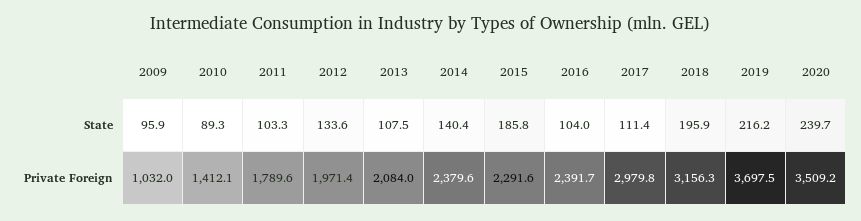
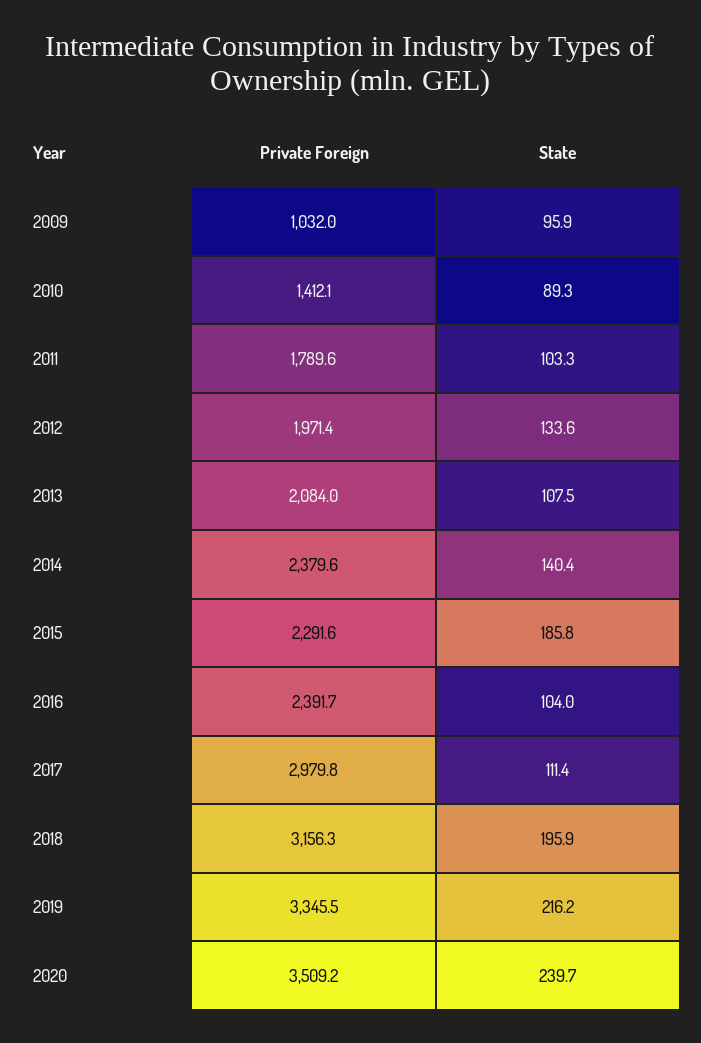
  {
    "2009": {
      "State": 95.9,
      "Private Foreign": 1032
    },
    "2010": {
      "State": 89.3,
      "Private Foreign": 1412.1
    },
    "2011": {
      "State": 103.3,
      "Private Foreign": 1789.6
    },
    "2012": {
      "State": 133.6,
      "Private Foreign": 1971.4
    },
    "2013": {
      "State": 107.5,
      "Private Foreign": 2084
    },
    "2014": {
      "State": 140.4,
      "Private Foreign": 2379.6
    },
    "2015": {
      "State": 185.8,
      "Private Foreign": 2291.6
    },
    "2016": {
      "State": 104,
      "Private Foreign": 2391.7
    },
    "2017": {
      "State": 111.4,
      "Private Foreign": 2979.8
    },
    "2018": {
      "State": 195.9,
      "Private Foreign": 3156.3
    },
    "2019": {
      "State": 216.2,
-     "Private Foreign": 3697.5
+     "Private Foreign": 3345.5
    },
    "2020": {
      "State": 239.7,
      "Private Foreign": 3509.2
    }
  }

